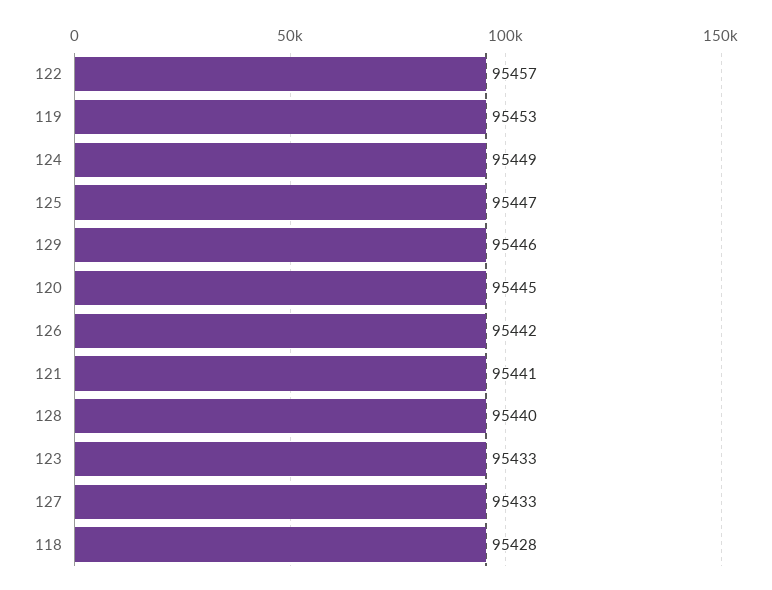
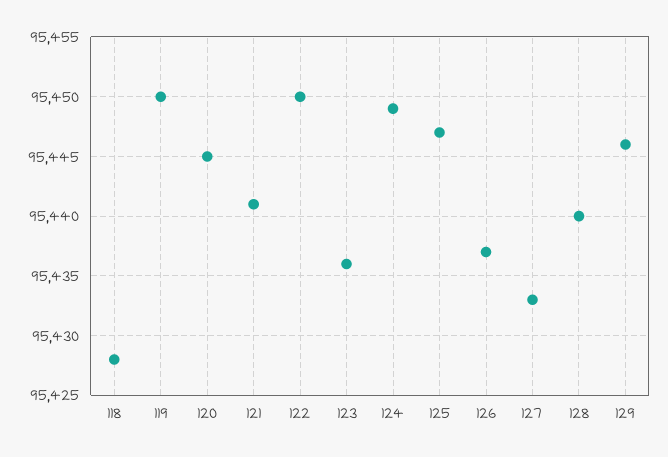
  {
-   "122": 95457,
+   "122": 95450,
-   "119": 95453,
+   "119": 95450,
    "124": 95449,
    "125": 95447,
    "129": 95446,
    "120": 95445,
-   "126": 95442,
+   "126": 95437,
    "121": 95441,
    "128": 95440,
-   "123": 95433,
+   "123": 95436,
    "127": 95433,
    "118": 95428
  }

